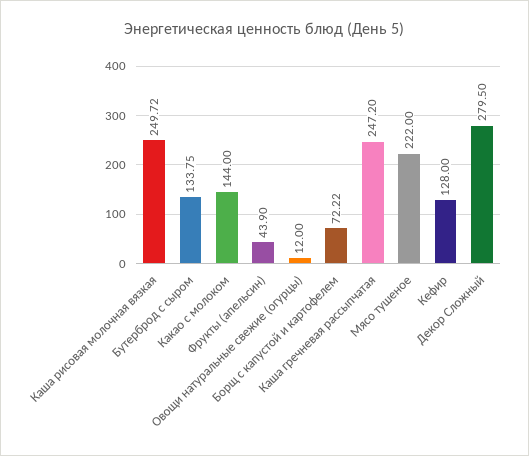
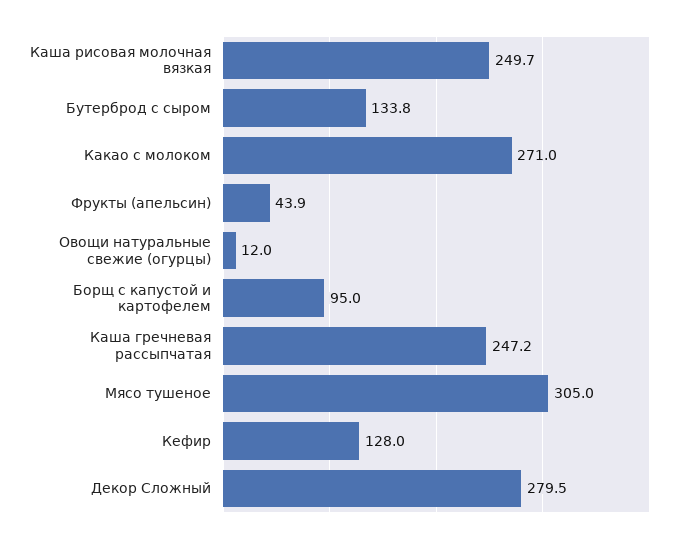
  {
    "Каша рисовая молочная вязкая": 249.72,
    "Бутерброд с сыром": 133.75,
-   "Какао с молоком": 144,
+   "Какао с молоком": 271,
    "Фрукты (апельсин)": 43.9,
    "Овощи натуральные свежие (огурцы)": 12,
-   "Борщ с капустой и картофелем": 72.22,
+   "Борщ с капустой и картофелем": 95,
    "Каша гречневая рассыпчатая": 247.2,
-   "Мясо тушеное": 222,
+   "Мясо тушеное": 305,
    "Кефир": 128,
    "Декор Сложный": 279.5
  }

